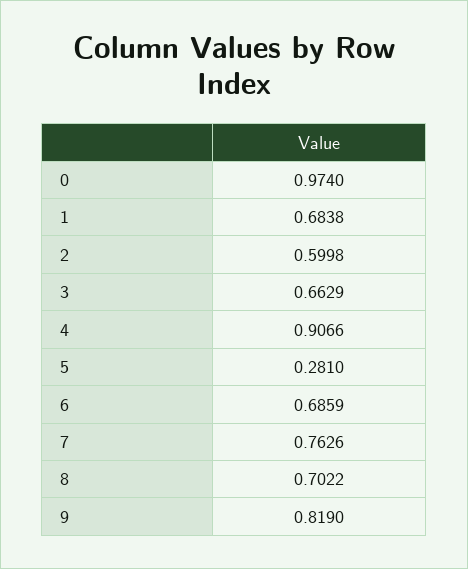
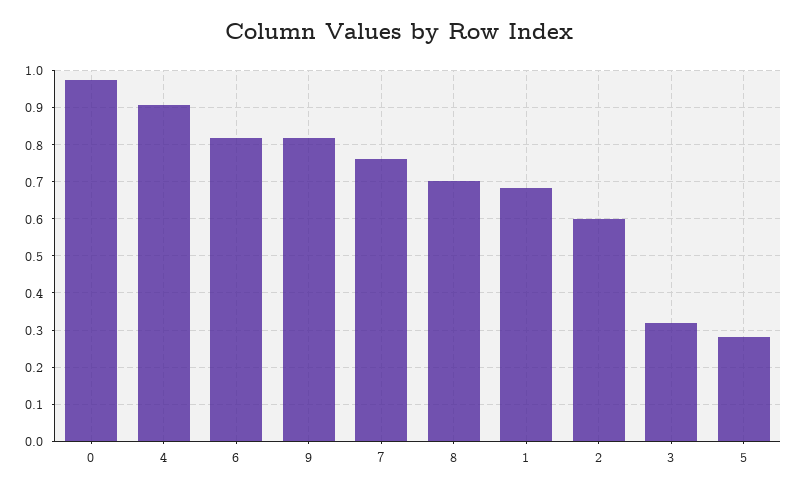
  {
    "0": 0.974,
    "1": 0.6838,
    "2": 0.5998,
-   "3": 0.6629,
+   "3": 0.32,
    "4": 0.9066,
    "5": 0.281,
-   "6": 0.6859,
+   "6": 0.82,
    "7": 0.7626,
    "8": 0.7022,
    "9": 0.819
  }

